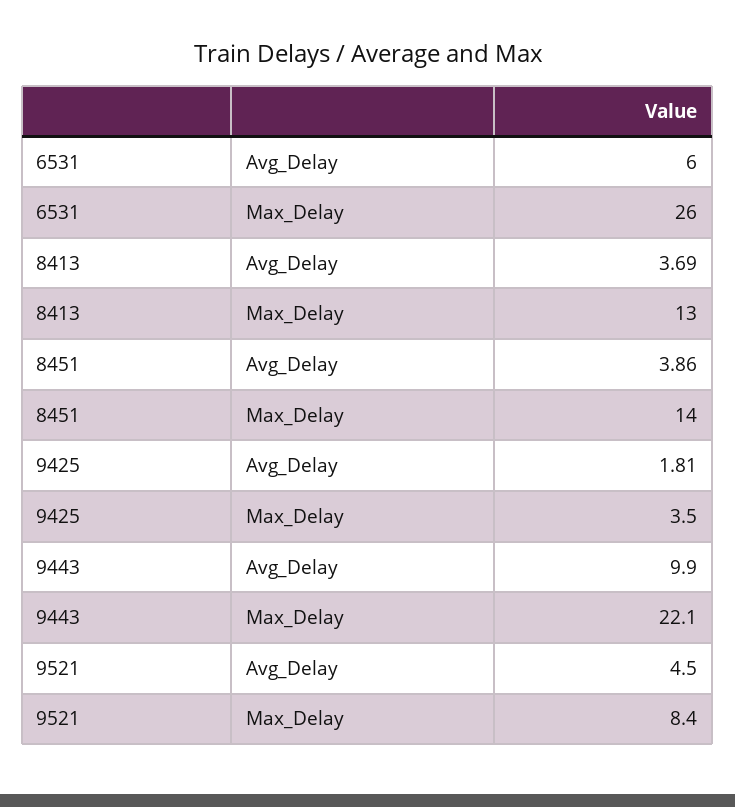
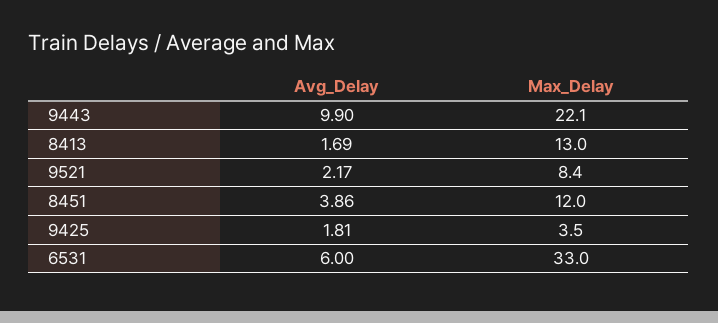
  {
    "6531": {
      "Avg_Delay": 6,
-     "Max_Delay": 26
+     "Max_Delay": 33
    },
    "8413": {
-     "Avg_Delay": 3.69,
+     "Avg_Delay": 1.69,
      "Max_Delay": 13
    },
    "8451": {
      "Avg_Delay": 3.86,
-     "Max_Delay": 14
+     "Max_Delay": 12
    },
    "9425": {
      "Avg_Delay": 1.81,
      "Max_Delay": 3.5
    },
    "9443": {
      "Avg_Delay": 9.9,
      "Max_Delay": 22.1
    },
    "9521": {
-     "Avg_Delay": 4.5,
+     "Avg_Delay": 2.17,
      "Max_Delay": 8.4
    }
  }

